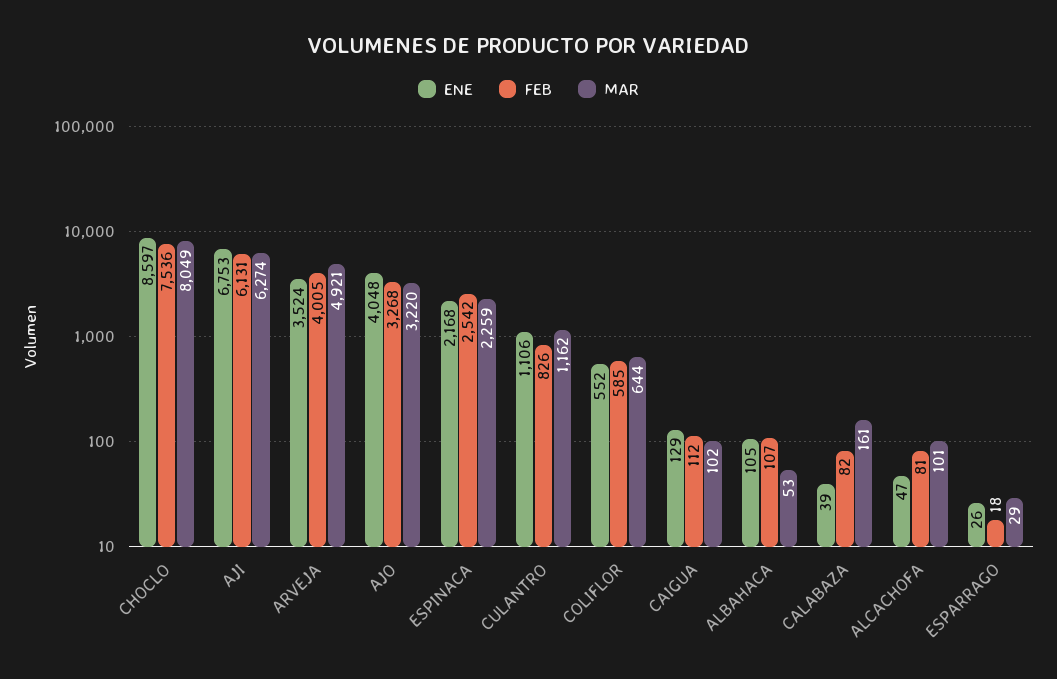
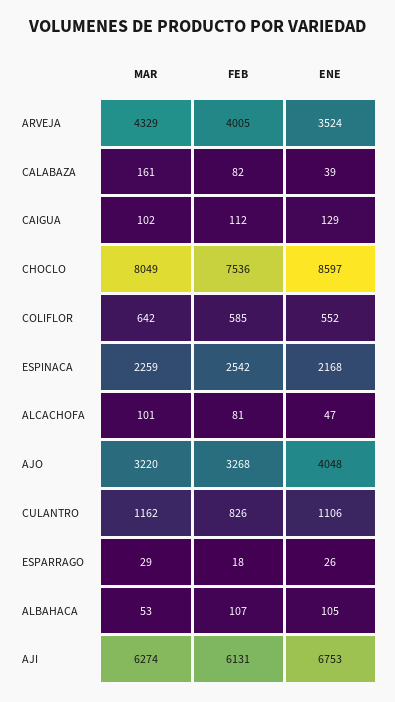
  {
    "ENE": {
      "CHOCLO": 8597,
      "AJI": 6753,
      "ARVEJA": 3524,
      "AJO": 4048,
      "ESPINACA": 2168,
      "CULANTRO": 1106,
      "COLIFLOR": 552,
      "CAIGUA": 129,
      "ALBAHACA": 105,
      "CALABAZA": 39,
      "ALCACHOFA": 47,
      "ESPARRAGO": 26
    },
    "FEB": {
      "CHOCLO": 7536,
      "AJI": 6131,
      "ARVEJA": 4005,
      "AJO": 3268,
      "ESPINACA": 2542,
      "CULANTRO": 826,
      "COLIFLOR": 585,
      "CAIGUA": 112,
      "ALBAHACA": 107,
      "CALABAZA": 82,
      "ALCACHOFA": 81,
      "ESPARRAGO": 18
    },
    "MAR": {
      "CHOCLO": 8049,
      "AJI": 6274,
-     "ARVEJA": 4921,
+     "ARVEJA": 4329,
      "AJO": 3220,
      "ESPINACA": 2259,
      "CULANTRO": 1162,
-     "COLIFLOR": 644,
+     "COLIFLOR": 642,
      "CAIGUA": 102,
      "ALBAHACA": 53,
      "CALABAZA": 161,
      "ALCACHOFA": 101,
      "ESPARRAGO": 29
    }
  }

